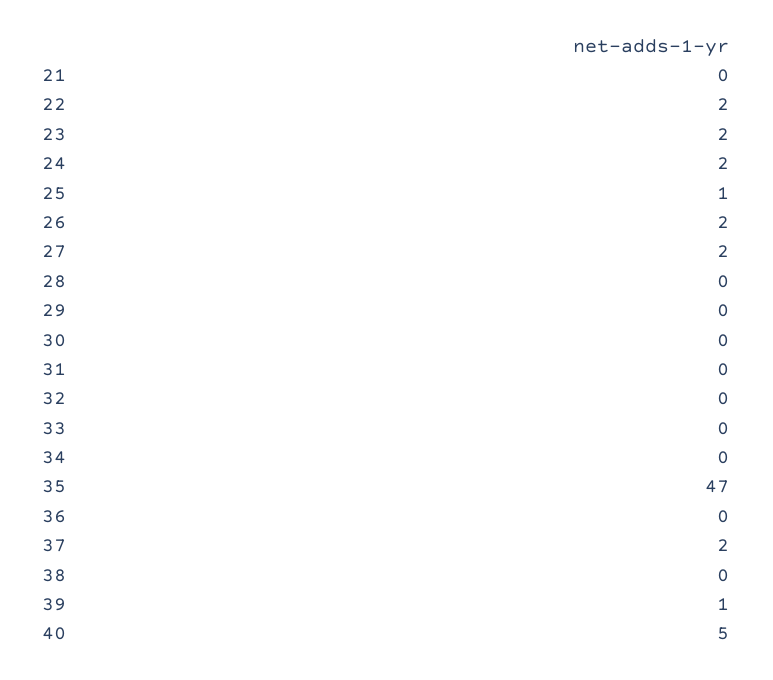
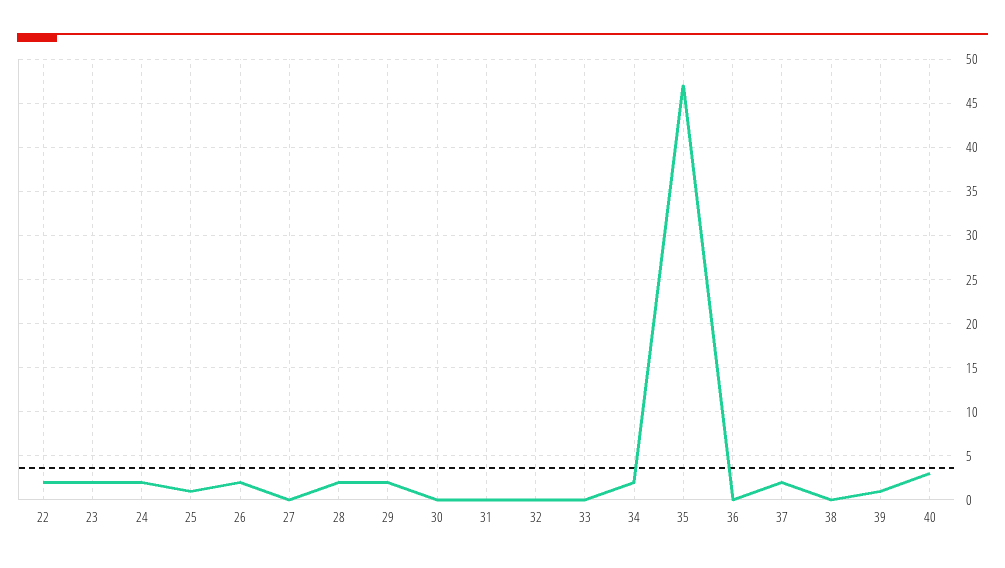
  {
-   "21": 0,
    "22": 2,
    "23": 2,
    "24": 2,
    "25": 1,
    "26": 2,
-   "27": 2,
+   "27": 0,
-   "28": 0,
+   "28": 2,
-   "29": 0,
+   "29": 2,
    "30": 0,
    "31": 0,
    "32": 0,
    "33": 0,
-   "34": 0,
+   "34": 2,
    "35": 47,
    "36": 0,
    "37": 2,
    "38": 0,
    "39": 1,
-   "40": 5
+   "40": 3
  }

